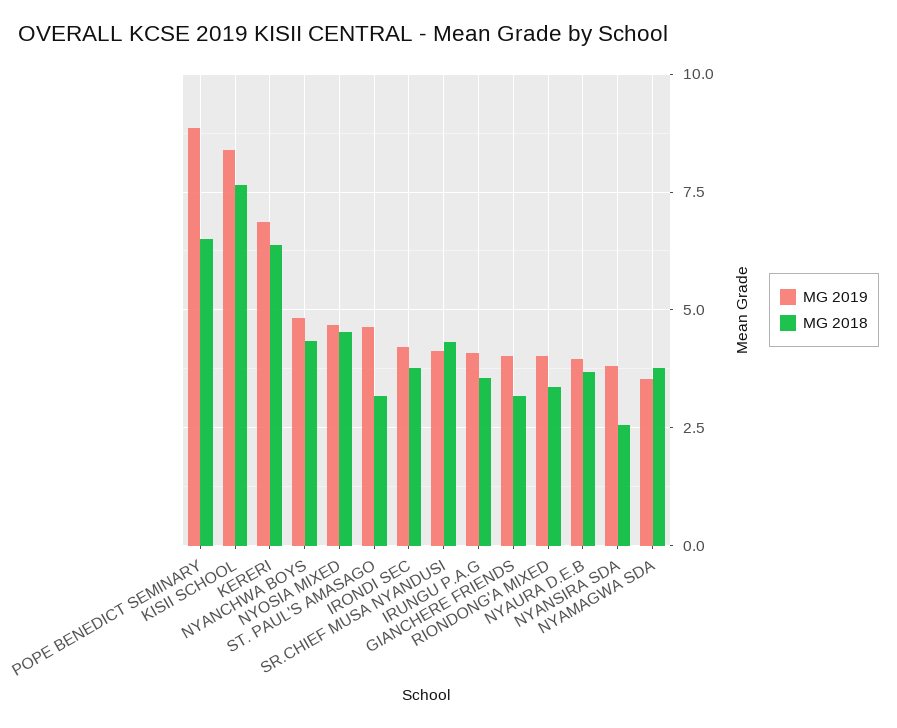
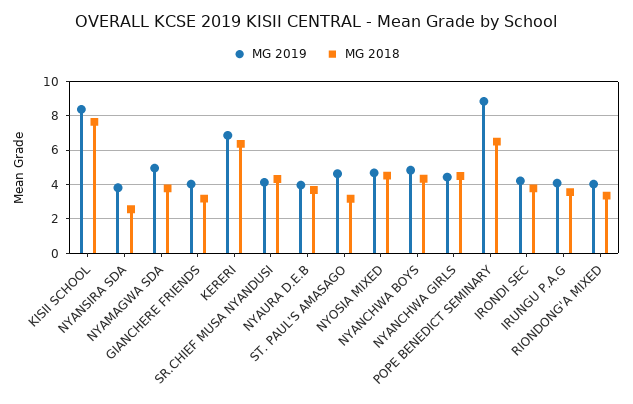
  {
    "MG 2019": {
      "POPE BENEDICT SEMINARY": 8.75,
      "KISII SCHOOL": 8.5,
      "KERERI": 6.75,
      "NYANCHWA BOYS": 4.75,
      "NYOSIA MIXED": 4.75,
      "ST. PAUL'S AMASAGO": 4.75,
      "IRONDI SEC": 4.25,
      "SR.CHIEF MUSA NYANDUSI": 4,
      "IRUNGU P.A.G": 4,
      "GIANCHERE FRIENDS": 4,
      "RIONDONG'A MIXED": 4,
      "NYAURA D.E.B": 4,
      "NYANSIRA SDA": 3.75,
-     "NYAMAGWA SDA": 3.5
+     "NYAMAGWA SDA": 5,
+     "NYANCHWA GIRLS": 4.5
    },
    "MG 2018": {
      "POPE BENEDICT SEMINARY": 6.5,
      "KISII SCHOOL": 7.75,
      "KERERI": 6.25,
      "NYANCHWA BOYS": 4.25,
      "NYOSIA MIXED": 4.5,
      "ST. PAUL'S AMASAGO": 3.25,
      "IRONDI SEC": 3.75,
      "SR.CHIEF MUSA NYANDUSI": 4.25,
      "IRUNGU P.A.G": 3.5,
      "GIANCHERE FRIENDS": 3.25,
      "RIONDONG'A MIXED": 3.25,
      "NYAURA D.E.B": 3.75,
      "NYANSIRA SDA": 2.5,
-     "NYAMAGWA SDA": 3.75
+     "NYAMAGWA SDA": 3.75,
+     "NYANCHWA GIRLS": 4.5
    }
  }

